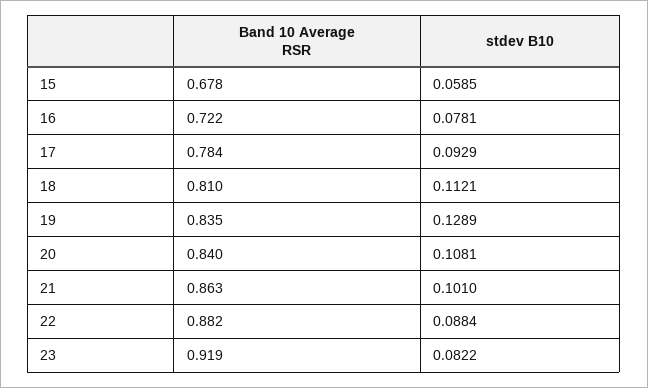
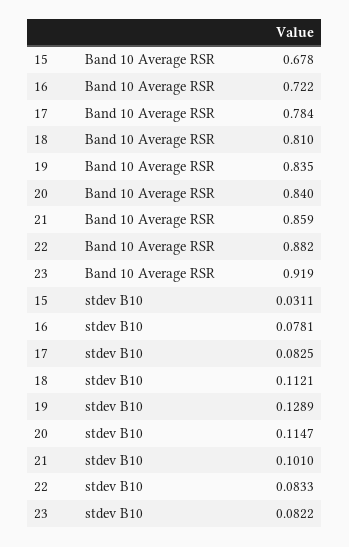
  {
    "Band 10 Average RSR": {
      "15": 0.678,
      "16": 0.722,
      "17": 0.784,
      "18": 0.81,
      "19": 0.835,
      "20": 0.84,
-     "21": 0.863,
+     "21": 0.859,
      "22": 0.882,
      "23": 0.919
    },
    "stdev B10": {
-     "15": 0.0585,
+     "15": 0.0311,
      "16": 0.0781,
-     "17": 0.0929,
+     "17": 0.0825,
      "18": 0.1121,
      "19": 0.1289,
-     "20": 0.1081,
+     "20": 0.1147,
      "21": 0.101,
-     "22": 0.0884,
+     "22": 0.0833,
      "23": 0.0822
    }
  }

